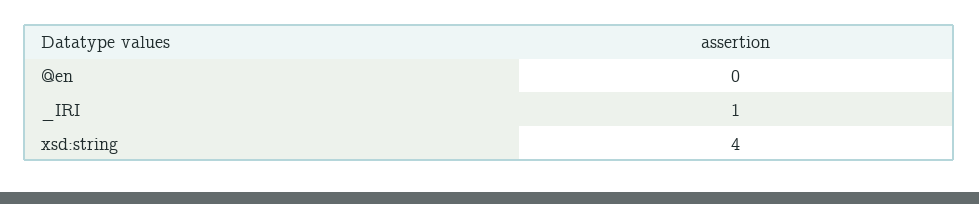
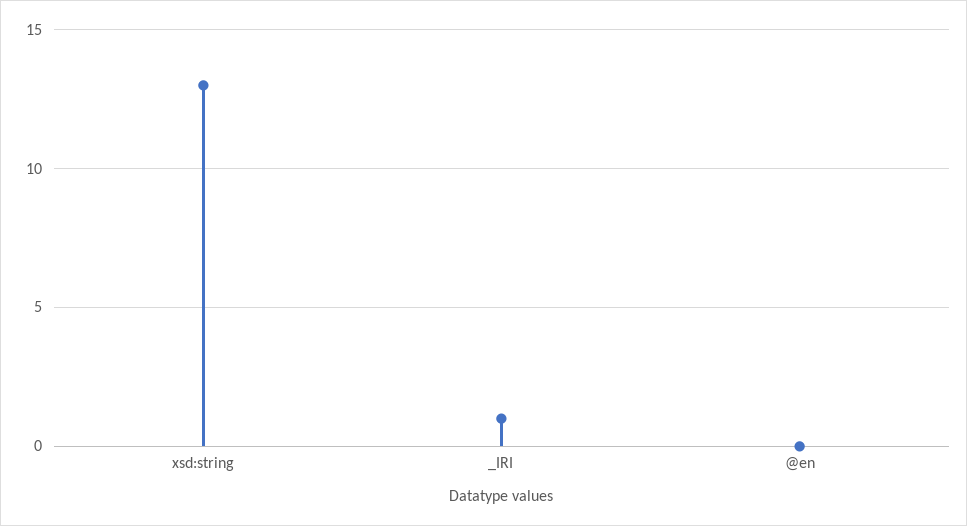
  {
    "@en": 0,
    "_IRI": 1,
-   "xsd:string": 4
+   "xsd:string": 13
  }

